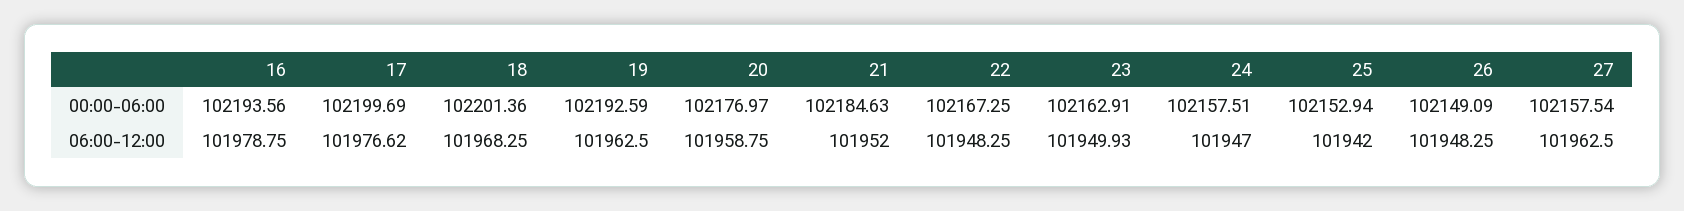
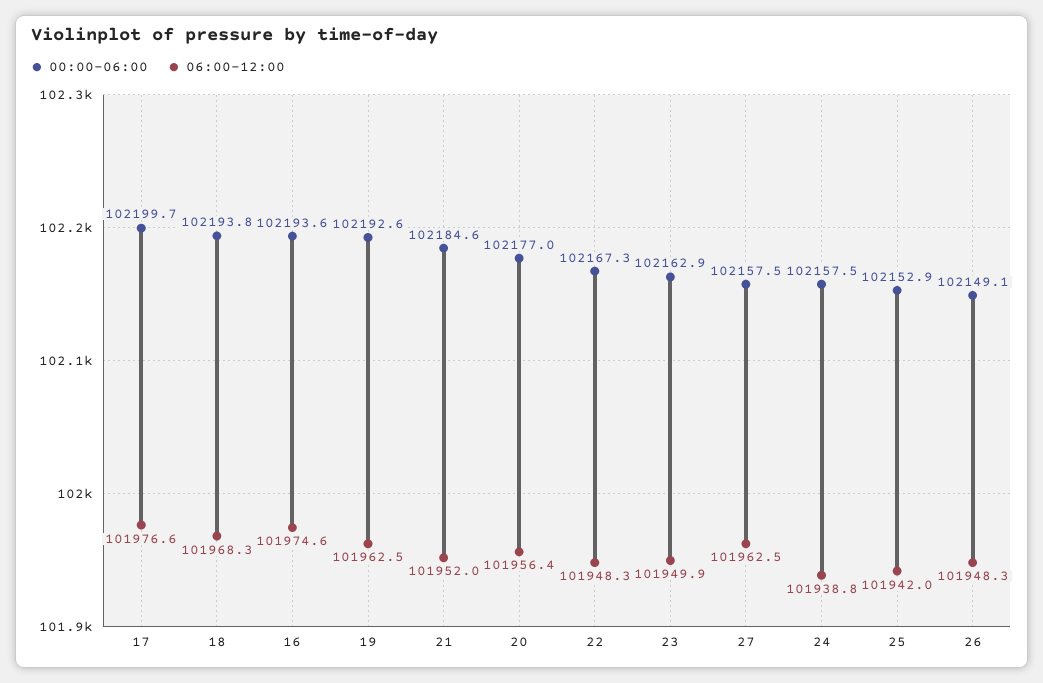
  {
    "00:00-06:00": {
      "16": 102193.56,
      "17": 102199.69,
-     "18": 102201.36,
+     "18": 102193.8,
      "19": 102192.59,
      "20": 102176.97,
      "21": 102184.63,
      "22": 102167.25,
      "23": 102162.91,
      "24": 102157.51,
      "25": 102152.94,
      "26": 102149.09,
      "27": 102157.54
    },
    "06:00-12:00": {
-     "16": 101978.75,
+     "16": 101974.6,
      "17": 101976.62,
      "18": 101968.25,
      "19": 101962.5,
-     "20": 101958.75,
+     "20": 101956.4,
      "21": 101952,
      "22": 101948.25,
      "23": 101949.93,
-     "24": 101947,
+     "24": 101938.8,
      "25": 101942,
      "26": 101948.25,
      "27": 101962.5
    }
  }

